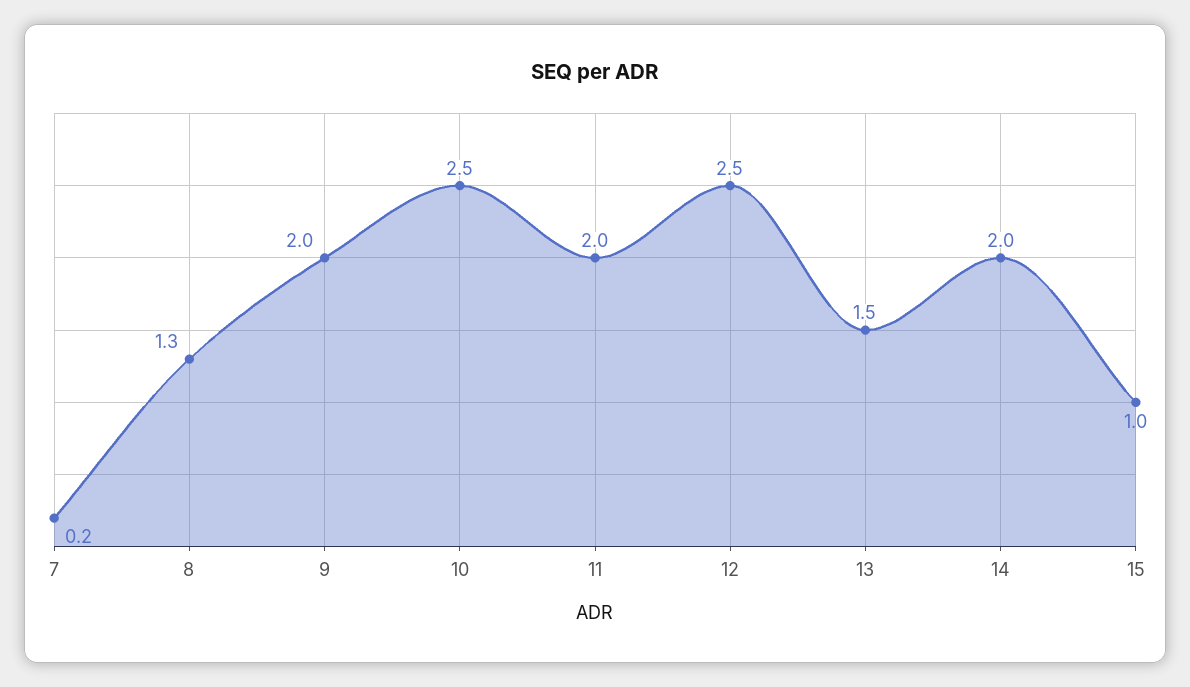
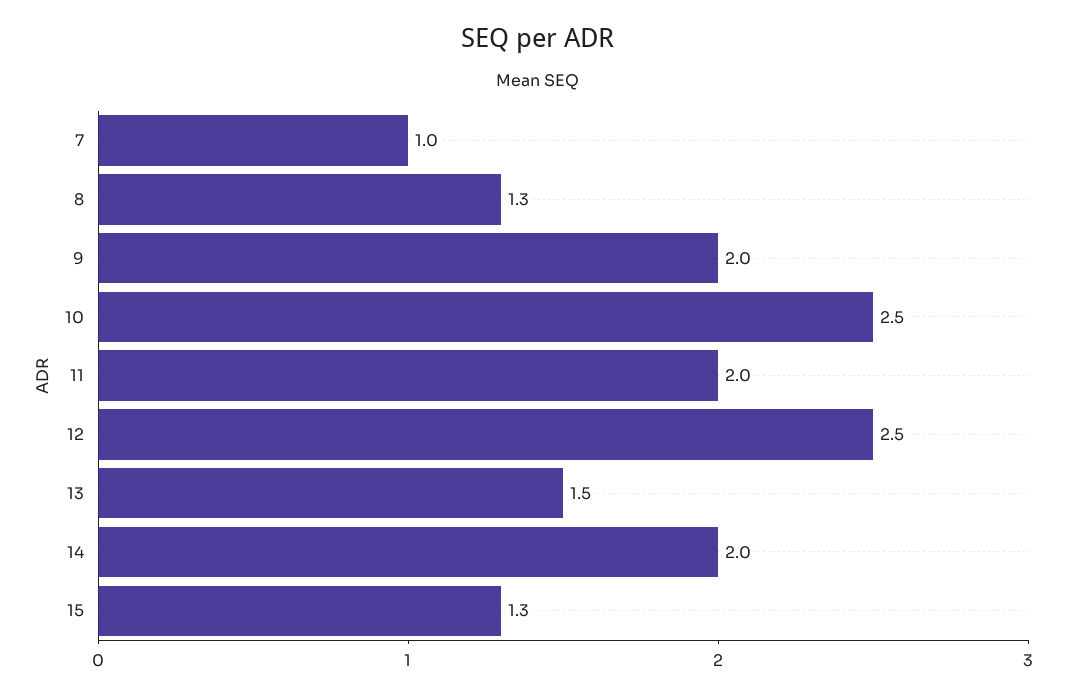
  {
-   "7": 0.2,
+   "7": 1,
    "8": 1.3,
    "9": 2,
    "10": 2.5,
    "11": 2,
    "12": 2.5,
    "13": 1.5,
    "14": 2,
-   "15": 1
+   "15": 1.3
  }

